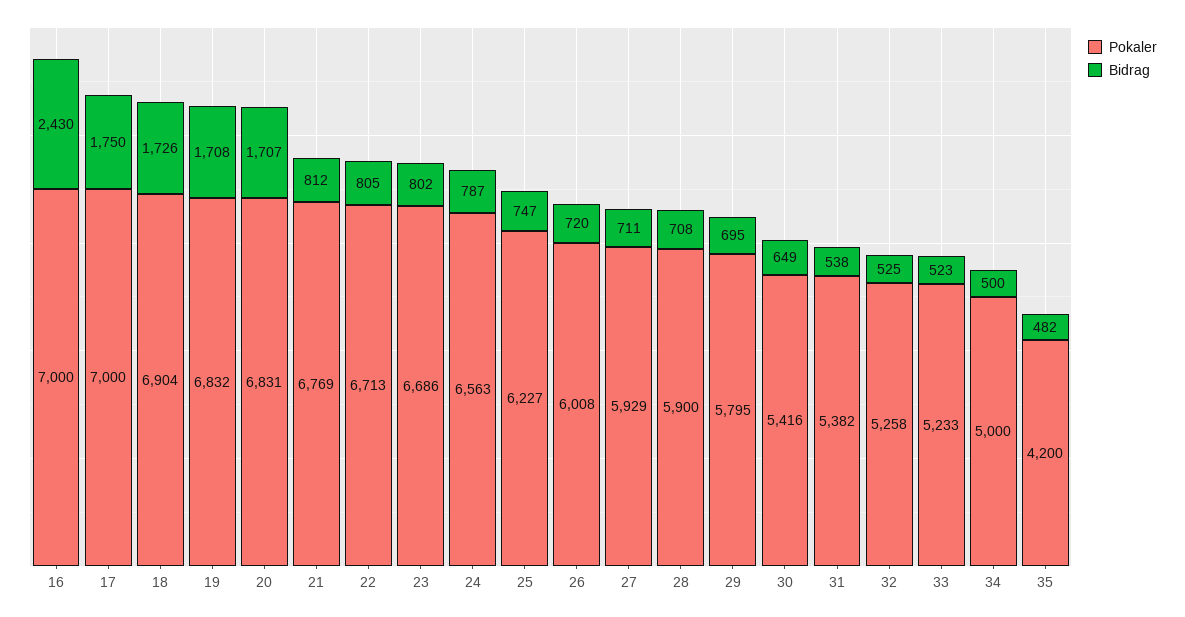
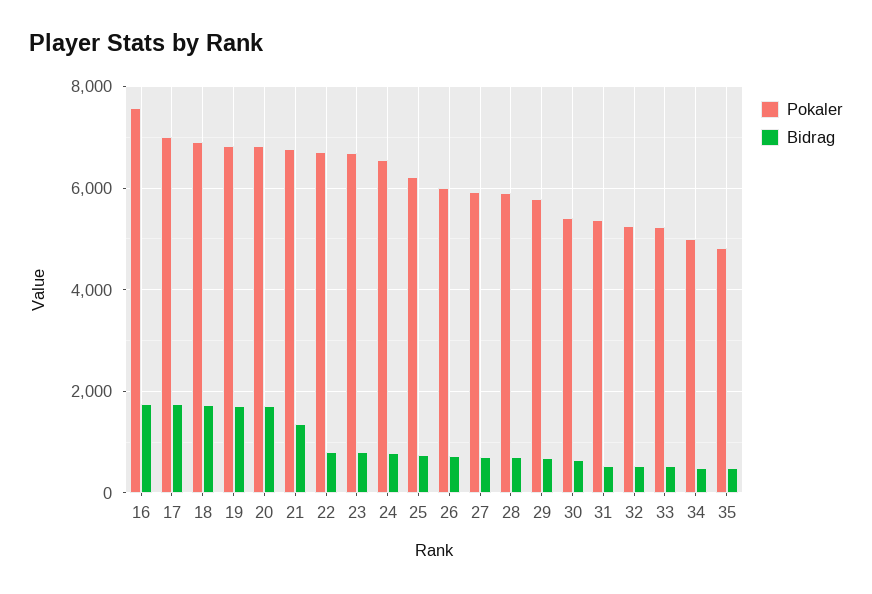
  {
    "Pokaler": {
-     "16": 7000,
+     "16": 7600,
      "17": 7000,
      "18": 6904,
      "19": 6832,
      "20": 6831,
      "21": 6769,
      "22": 6713,
      "23": 6686,
      "24": 6563,
      "25": 6227,
      "26": 6008,
      "27": 5929,
      "28": 5900,
      "29": 5795,
      "30": 5416,
      "31": 5382,
      "32": 5258,
      "33": 5233,
      "34": 5000,
-     "35": 4200
+     "35": 4800
    },
    "Bidrag": {
-     "16": 2430,
+     "16": 1800,
      "17": 1750,
      "18": 1726,
      "19": 1708,
      "20": 1707,
-     "21": 812,
+     "21": 1400,
      "22": 805,
      "23": 802,
      "24": 787,
      "25": 747,
      "26": 720,
      "27": 711,
      "28": 708,
      "29": 695,
      "30": 649,
      "31": 538,
      "32": 525,
      "33": 523,
      "34": 500,
      "35": 482
    }
  }

